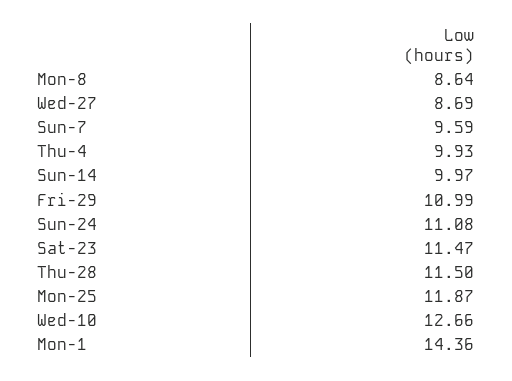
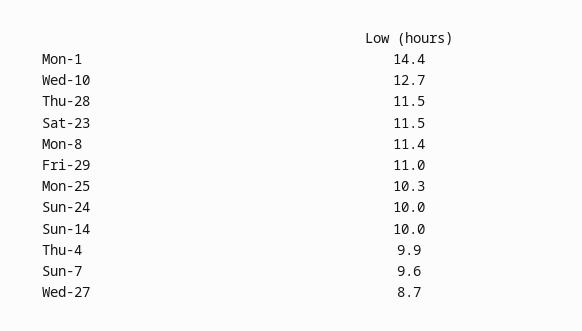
  {
-   "Mon-8": 8.64,
+   "Mon-8": 11.4,
    "Wed-27": 8.69,
    "Sun-7": 9.59,
    "Thu-4": 9.93,
    "Sun-14": 9.97,
    "Fri-29": 10.99,
-   "Sun-24": 11.08,
+   "Sun-24": 10,
    "Sat-23": 11.47,
    "Thu-28": 11.5,
-   "Mon-25": 11.87,
+   "Mon-25": 10.3,
    "Wed-10": 12.66,
    "Mon-1": 14.36
  }

